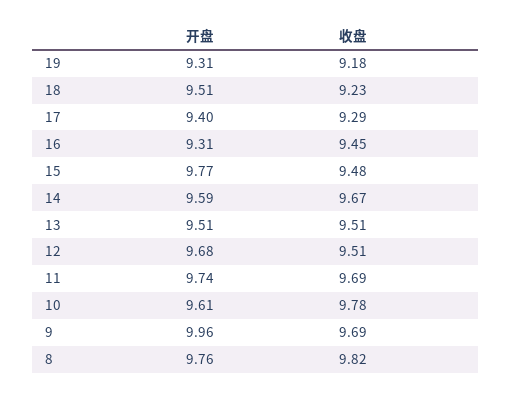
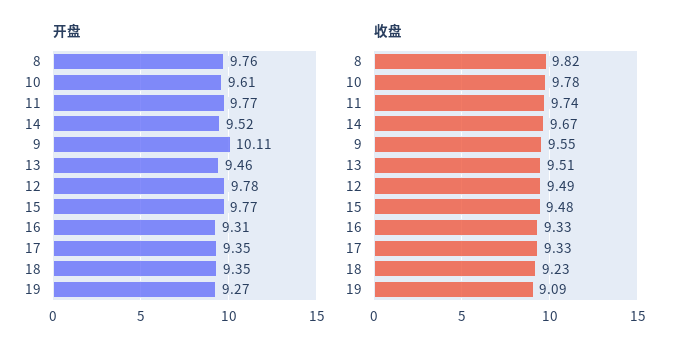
  {
    "开盘": {
-     "19": 9.31,
+     "19": 9.27,
-     "18": 9.51,
+     "18": 9.35,
-     "17": 9.4,
+     "17": 9.35,
      "16": 9.31,
      "15": 9.77,
-     "14": 9.59,
+     "14": 9.52,
-     "13": 9.51,
+     "13": 9.46,
-     "12": 9.68,
+     "12": 9.78,
-     "11": 9.74,
+     "11": 9.77,
      "10": 9.61,
-     "9": 9.96,
+     "9": 10.11,
      "8": 9.76
    },
    "收盘": {
-     "19": 9.18,
+     "19": 9.09,
      "18": 9.23,
-     "17": 9.29,
+     "17": 9.33,
-     "16": 9.45,
+     "16": 9.33,
      "15": 9.48,
      "14": 9.67,
      "13": 9.51,
-     "12": 9.51,
+     "12": 9.49,
-     "11": 9.69,
+     "11": 9.74,
      "10": 9.78,
-     "9": 9.69,
+     "9": 9.55,
      "8": 9.82
    }
  }

